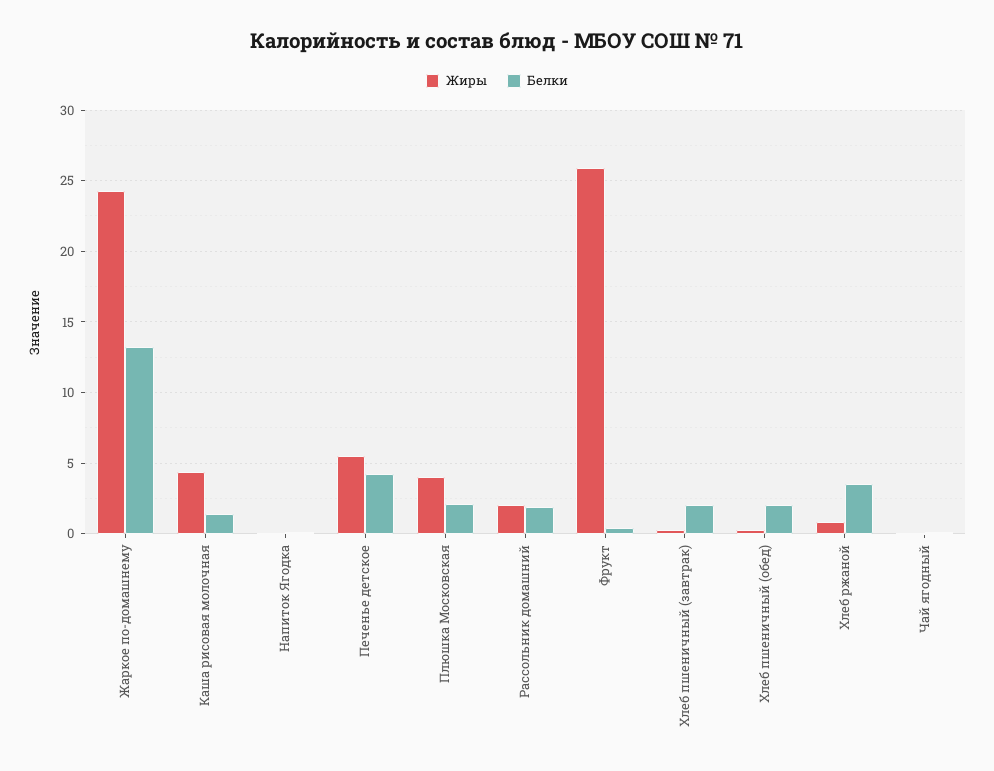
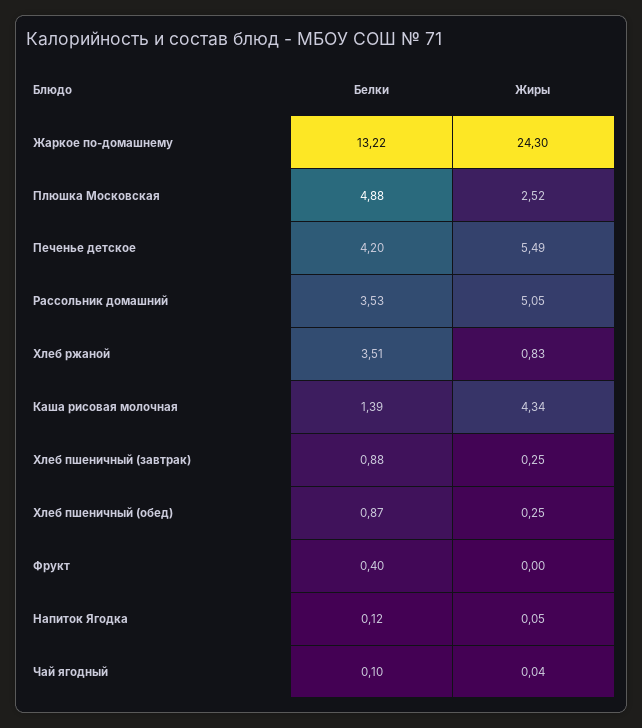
  {
    "Жиры": {
      "Жаркое по-домашнему": 24.3,
      "Каша рисовая молочная": 4.34,
      "Напиток Ягодка": 0.05,
      "Печенье детское": 5.49,
-     "Плюшка Московская": 4,
+     "Плюшка Московская": 2.52,
-     "Рассольник домашний": 2,
+     "Рассольник домашний": 5.05,
-     "Фрукт": 26,
+     "Фрукт": 0,
      "Хлеб пшеничный (завтрак)": 0.25,
      "Хлеб пшеничный (обед)": 0.25,
      "Хлеб ржаной": 0.83,
      "Чай ягодный": 0.04
    },
    "Белки": {
      "Жаркое по-домашнему": 13.22,
      "Каша рисовая молочная": 1.39,
      "Напиток Ягодка": 0.12,
      "Печенье детское": 4.2,
-     "Плюшка Московская": 2,
+     "Плюшка Московская": 4.88,
-     "Рассольник домашний": 2,
+     "Рассольник домашний": 3.53,
      "Фрукт": 0.4,
-     "Хлеб пшеничный (завтрак)": 2,
+     "Хлеб пшеничный (завтрак)": 0.88,
-     "Хлеб пшеничный (обед)": 2,
+     "Хлеб пшеничный (обед)": 0.87,
      "Хлеб ржаной": 3.51,
      "Чай ягодный": 0.1
    }
  }

